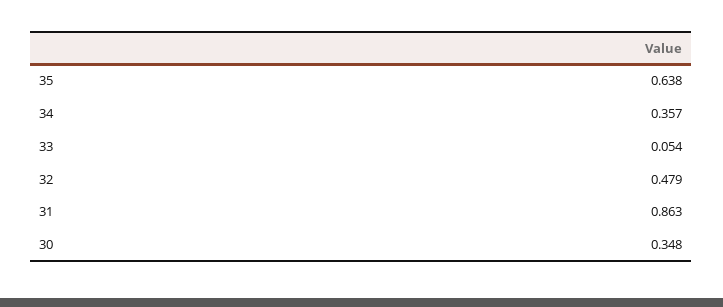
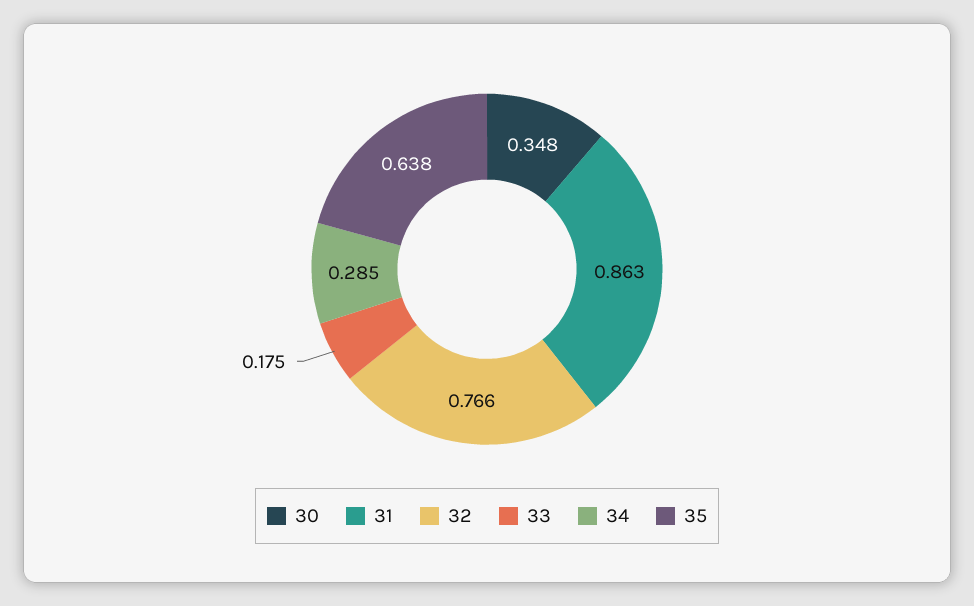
  {
    "35": 0.638,
-   "34": 0.357,
+   "34": 0.285,
-   "33": 0.054,
+   "33": 0.175,
-   "32": 0.479,
+   "32": 0.766,
    "31": 0.863,
    "30": 0.348
  }

